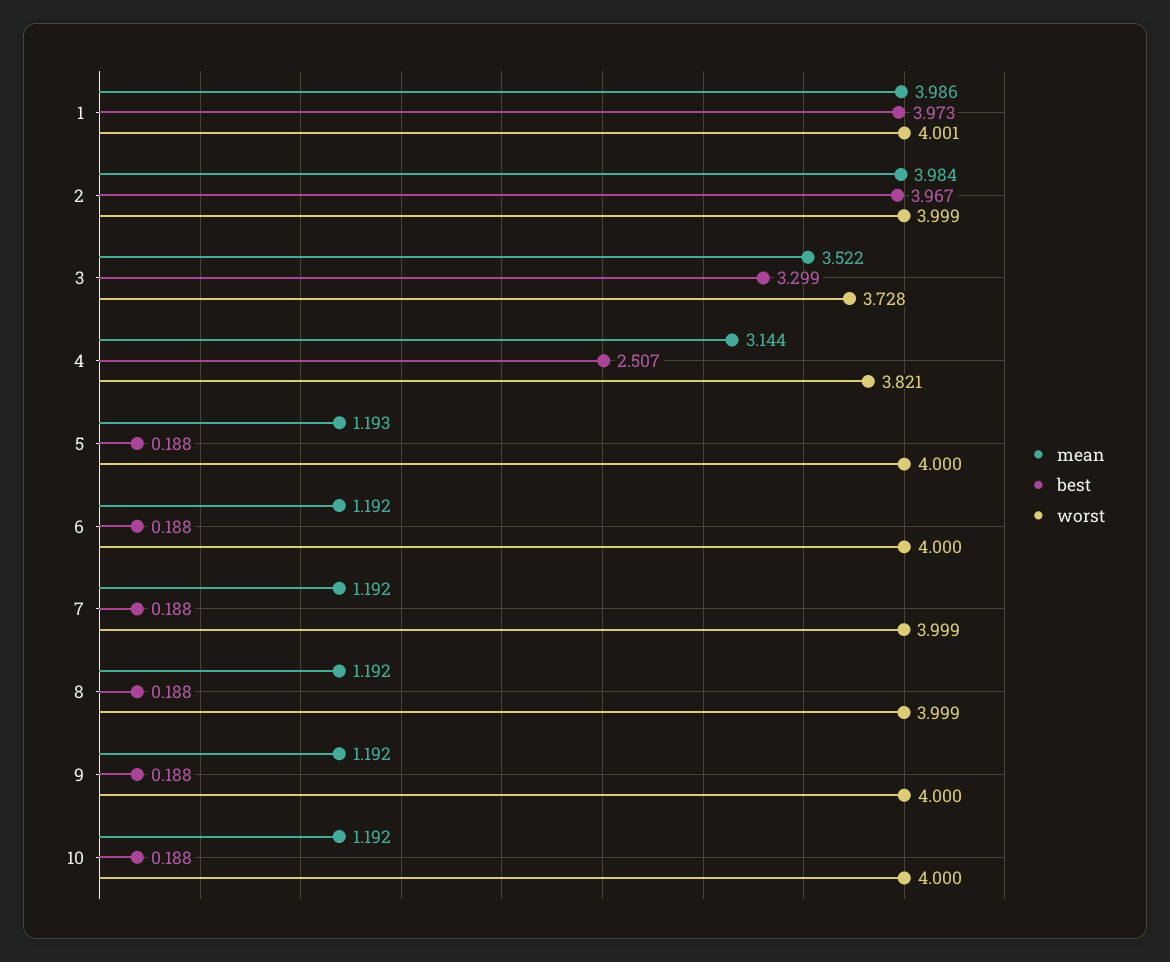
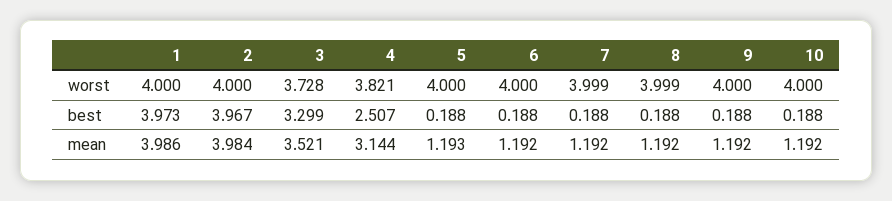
  {
    "mean": {
      "1": 3.986,
      "2": 3.984,
-     "3": 3.522,
+     "3": 3.521,
      "4": 3.144,
      "5": 1.193,
      "6": 1.192,
      "7": 1.192,
      "8": 1.192,
      "9": 1.192,
      "10": 1.192
    },
    "best": {
      "1": 3.973,
      "2": 3.967,
      "3": 3.299,
      "4": 2.507,
      "5": 0.188,
      "6": 0.188,
      "7": 0.188,
      "8": 0.188,
      "9": 0.188,
      "10": 0.188
    },
    "worst": {
-     "1": 4.001,
+     "1": 4,
-     "2": 3.999,
+     "2": 4,
      "3": 3.728,
      "4": 3.821,
      "5": 4,
      "6": 4,
      "7": 3.999,
      "8": 3.999,
      "9": 4,
      "10": 4
    }
  }

